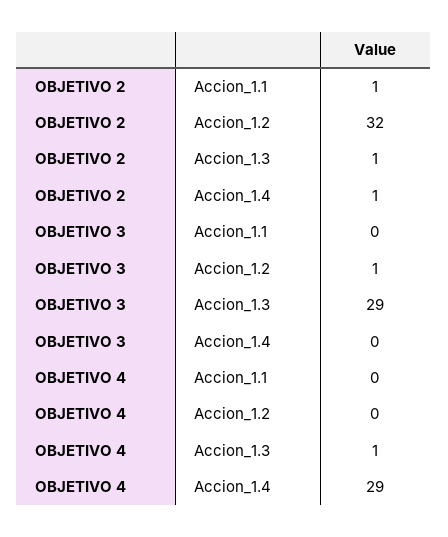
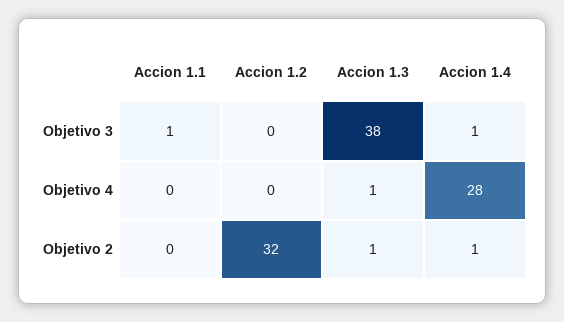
  {
    "OBJETIVO 2": {
-     "Accion_1.1": 1,
+     "Accion_1.1": 0,
      "Accion_1.2": 32,
      "Accion_1.3": 1,
      "Accion_1.4": 1
    },
    "OBJETIVO 3": {
-     "Accion_1.1": 0,
+     "Accion_1.1": 1,
-     "Accion_1.2": 1,
+     "Accion_1.2": 0,
-     "Accion_1.3": 29,
+     "Accion_1.3": 38,
-     "Accion_1.4": 0
+     "Accion_1.4": 1
    },
    "OBJETIVO 4": {
      "Accion_1.1": 0,
      "Accion_1.2": 0,
      "Accion_1.3": 1,
-     "Accion_1.4": 29
+     "Accion_1.4": 28
    }
  }

